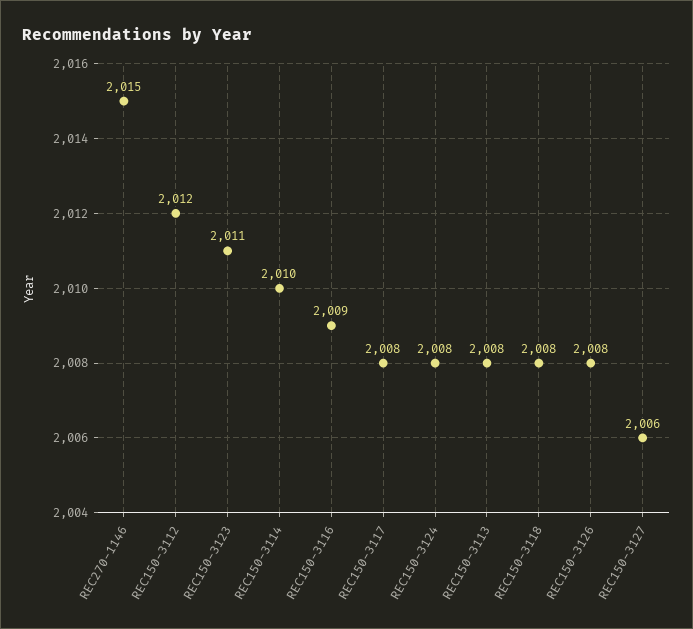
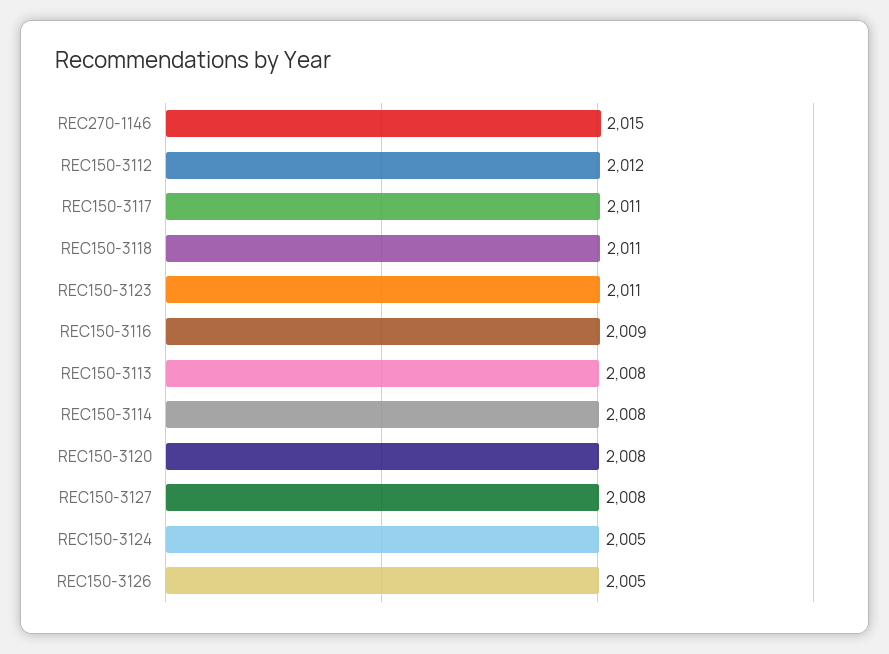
  {
    "REC270-1146": 2015,
    "REC150-3112": 2012,
    "REC150-3123": 2011,
-   "REC150-3114": 2010,
+   "REC150-3114": 2008,
    "REC150-3116": 2009,
-   "REC150-3117": 2008,
+   "REC150-3117": 2011,
-   "REC150-3124": 2008,
+   "REC150-3124": 2005,
    "REC150-3113": 2008,
-   "REC150-3118": 2008,
+   "REC150-3118": 2011,
-   "REC150-3126": 2008,
+   "REC150-3126": 2005,
-   "REC150-3127": 2006
+   "REC150-3127": 2008,
+   "REC150-3120": 2008
  }

